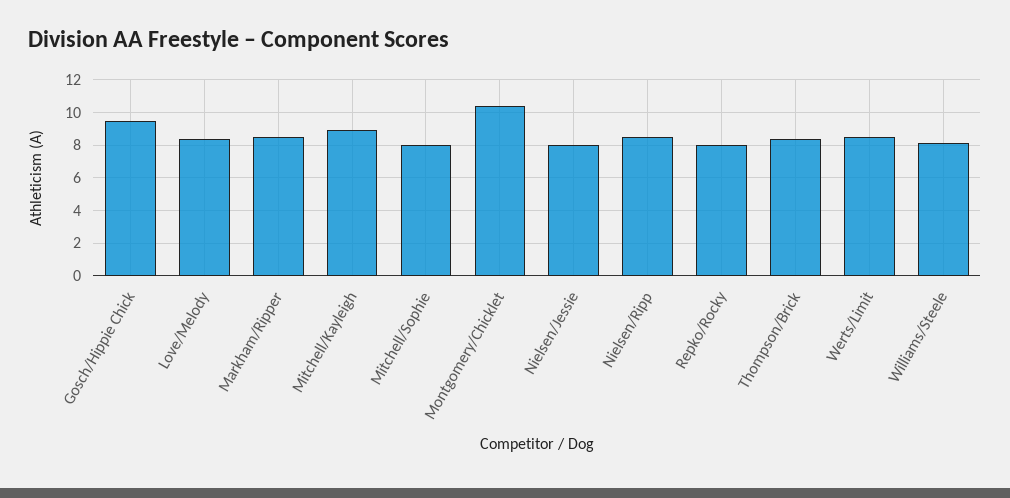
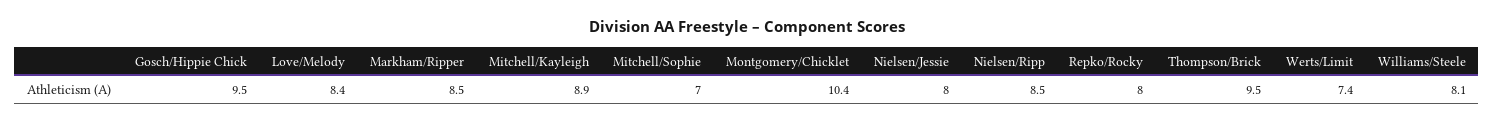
  {
    "Gosch/Hippie Chick": 9.5,
    "Love/Melody": 8.4,
    "Markham/Ripper": 8.5,
    "Mitchell/Kayleigh": 8.9,
-   "Mitchell/Sophie": 8,
+   "Mitchell/Sophie": 7,
    "Montgomery/Chicklet": 10.4,
    "Nielsen/Jessie": 8,
    "Nielsen/Ripp": 8.5,
    "Repko/Rocky": 8,
-   "Thompson/Brick": 8.5,
+   "Thompson/Brick": 9.5,
-   "Werts/Limit": 8.5,
+   "Werts/Limit": 7.4,
    "Williams/Steele": 8.1
  }

